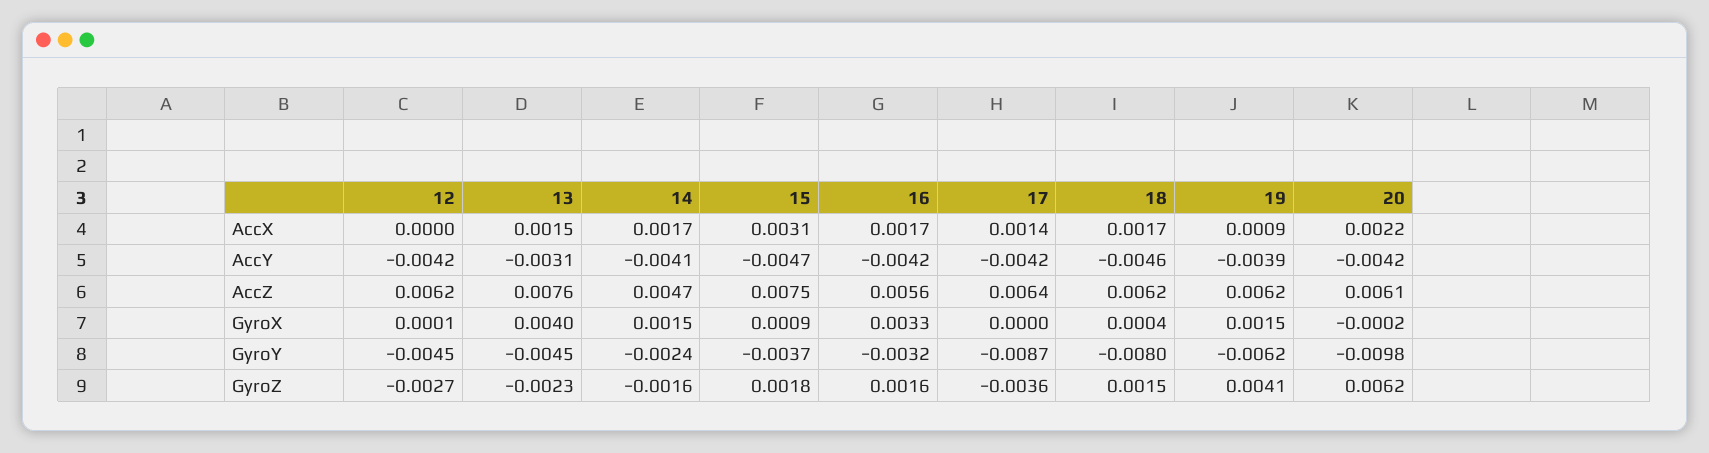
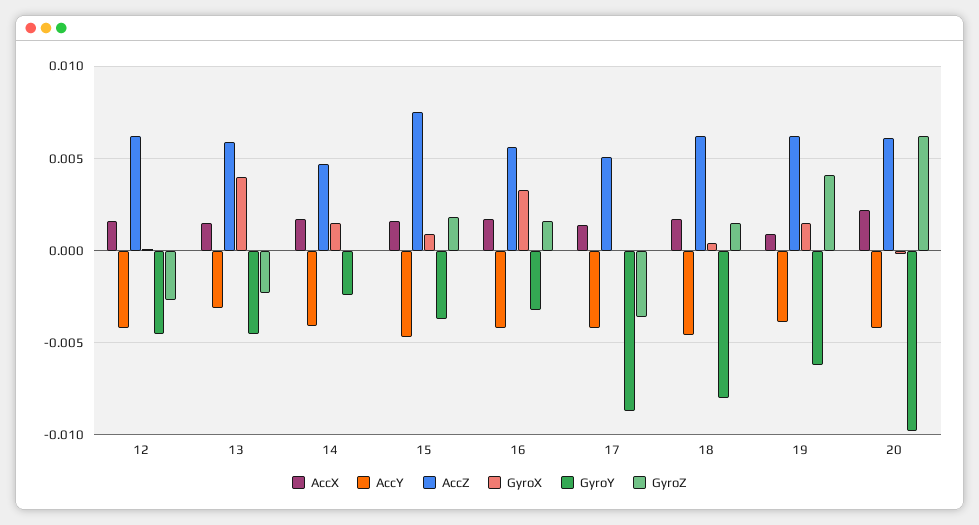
  {
    "AccX": {
-     "12": 0,
+     "12": 0.0015,
      "13": 0.0015,
      "14": 0.0017,
-     "15": 0.0031,
+     "15": 0.0015,
      "16": 0.0017,
      "17": 0.0014,
      "18": 0.0017,
      "19": 0.0009,
      "20": 0.0022
    },
    "AccY": {
      "12": -0.0042,
      "13": -0.0031,
      "14": -0.0041,
      "15": -0.0047,
      "16": -0.0042,
      "17": -0.0042,
      "18": -0.0046,
      "19": -0.0039,
      "20": -0.0042
    },
    "AccZ": {
      "12": 0.0062,
-     "13": 0.0076,
+     "13": 0.006,
      "14": 0.0047,
      "15": 0.0075,
      "16": 0.0056,
-     "17": 0.0064,
+     "17": 0.005,
      "18": 0.0062,
      "19": 0.0062,
      "20": 0.0061
    },
    "GyroX": {
      "12": 0.0001,
      "13": 0.004,
      "14": 0.0015,
      "15": 0.0009,
      "16": 0.0033,
      "17": 0,
      "18": 0.0004,
      "19": 0.0015,
      "20": -0.0002
    },
    "GyroY": {
      "12": -0.0045,
      "13": -0.0045,
      "14": -0.0024,
      "15": -0.0037,
      "16": -0.0032,
      "17": -0.0087,
      "18": -0.008,
      "19": -0.0062,
      "20": -0.0098
    },
    "GyroZ": {
      "12": -0.0027,
      "13": -0.0023,
-     "14": -0.0016,
+     "14": 0,
      "15": 0.0018,
      "16": 0.0016,
      "17": -0.0036,
      "18": 0.0015,
      "19": 0.0041,
      "20": 0.0062
    }
  }

